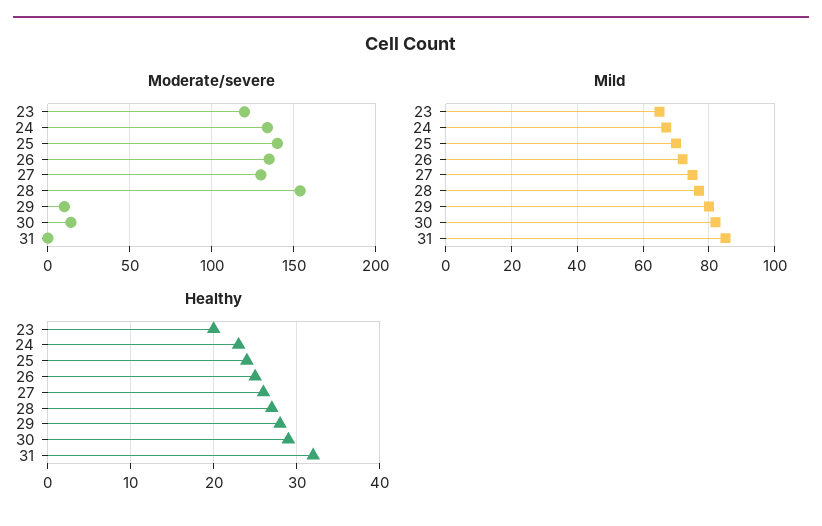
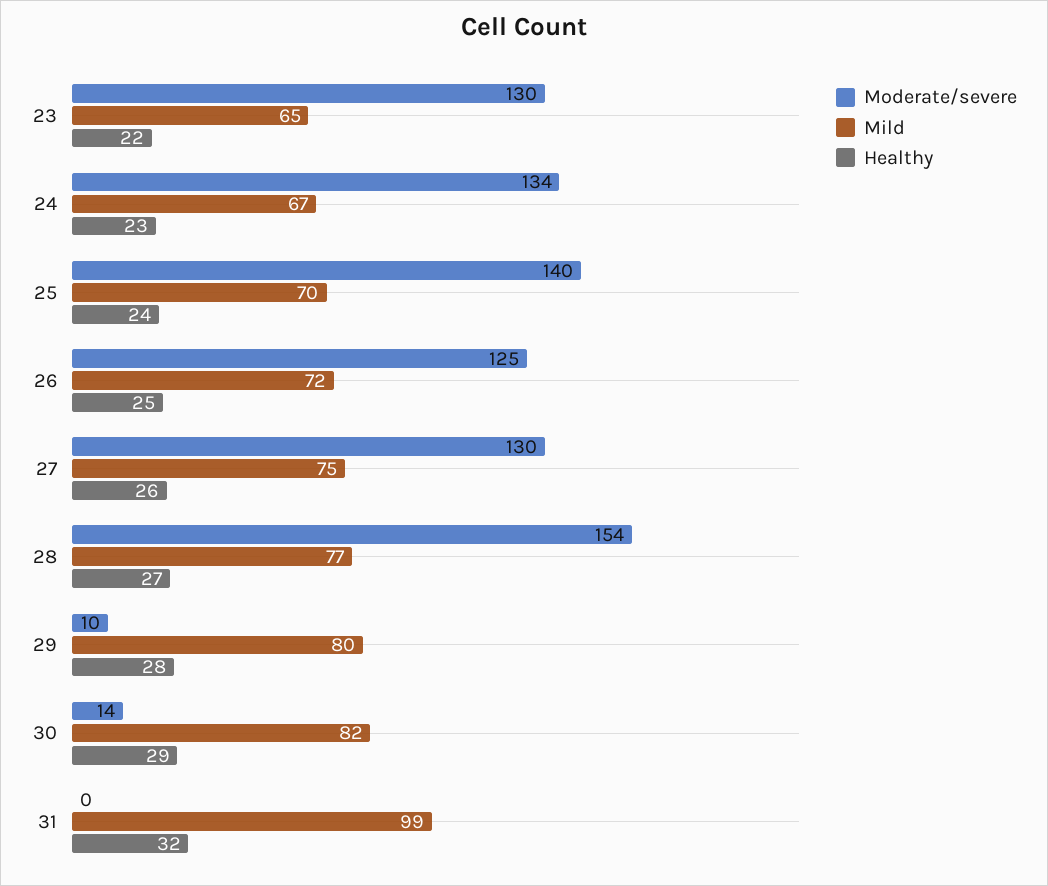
  {
    "Moderate/severe": {
-     "23": 120,
+     "23": 130,
      "24": 134,
      "25": 140,
-     "26": 135,
+     "26": 125,
      "27": 130,
      "28": 154,
      "29": 10,
      "30": 14,
      "31": 0
    },
    "Mild": {
      "23": 65,
      "24": 67,
      "25": 70,
      "26": 72,
      "27": 75,
      "28": 77,
      "29": 80,
      "30": 82,
-     "31": 85
+     "31": 99
    },
    "Healthy": {
-     "23": 20,
+     "23": 22,
      "24": 23,
      "25": 24,
      "26": 25,
      "27": 26,
      "28": 27,
      "29": 28,
      "30": 29,
      "31": 32
    }
  }

